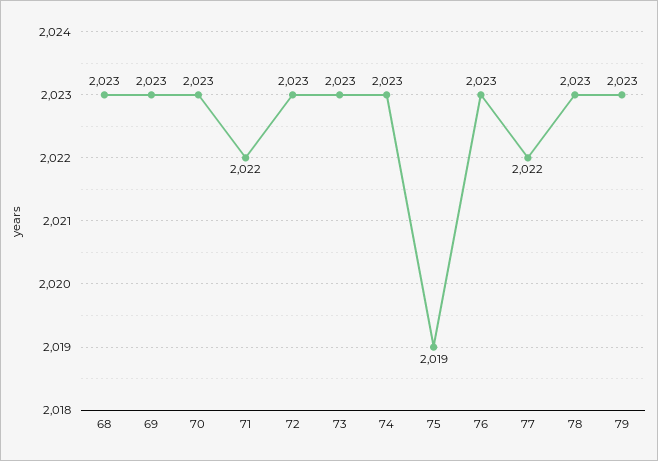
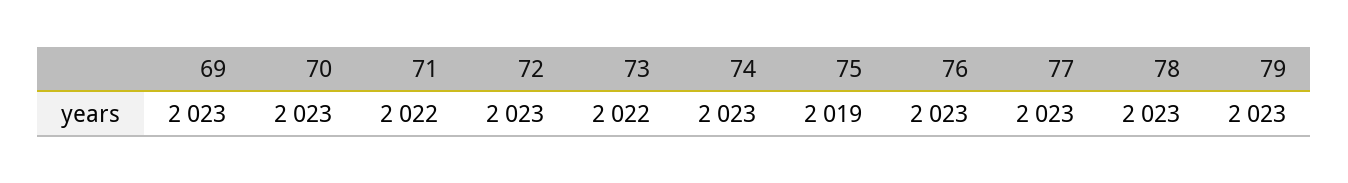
  {
-   "68": 2023,
    "69": 2023,
    "70": 2023,
    "71": 2022,
    "72": 2023,
-   "73": 2023,
+   "73": 2022,
    "74": 2023,
    "75": 2019,
    "76": 2023,
-   "77": 2022,
+   "77": 2023,
    "78": 2023,
    "79": 2023
  }

